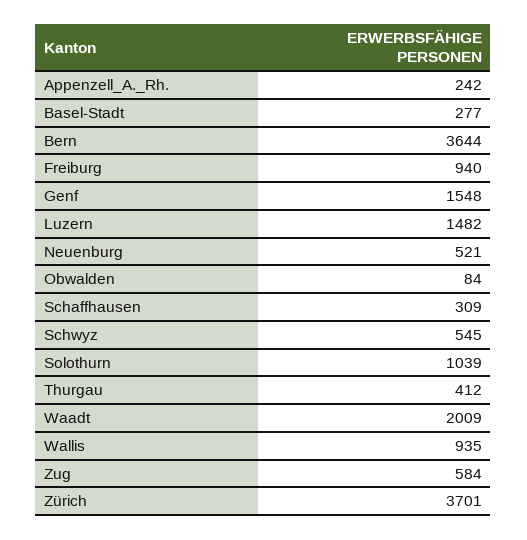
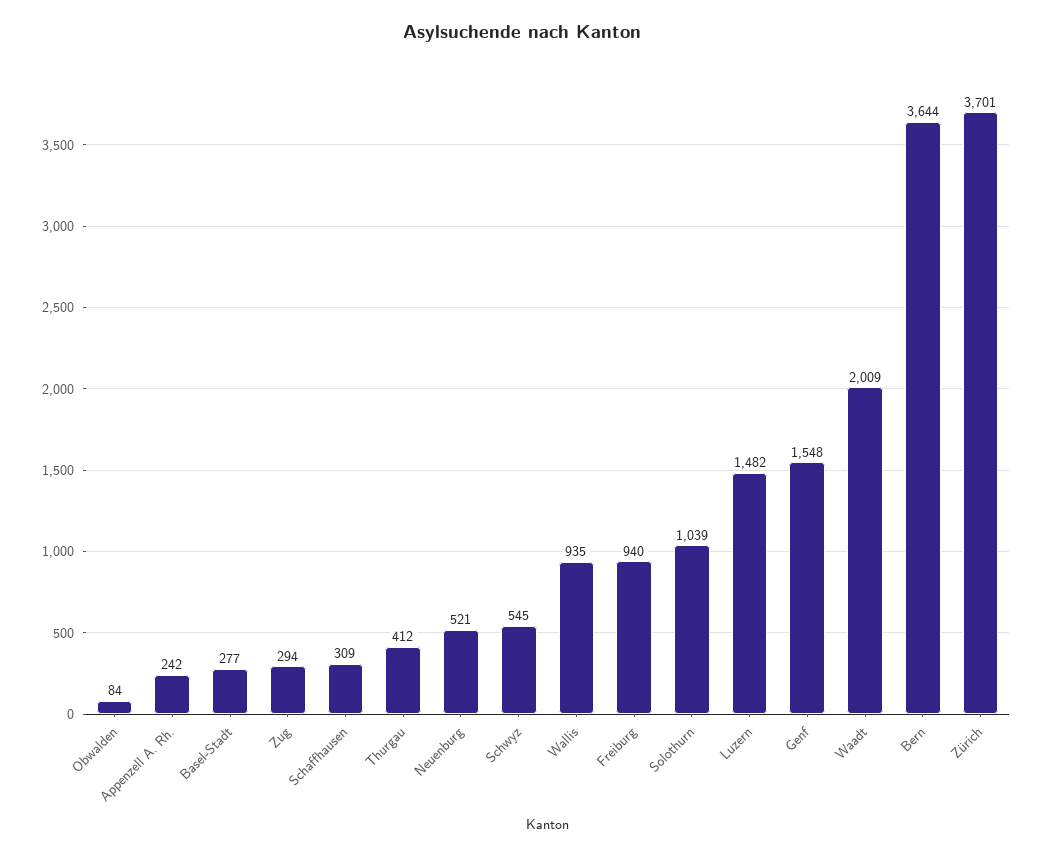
  {
    "Appenzell_A._Rh.": 242,
    "Basel-Stadt": 277,
    "Bern": 3644,
    "Freiburg": 940,
    "Genf": 1548,
    "Luzern": 1482,
    "Neuenburg": 521,
    "Obwalden": 84,
    "Schaffhausen": 309,
    "Schwyz": 545,
    "Solothurn": 1039,
    "Thurgau": 412,
    "Waadt": 2009,
    "Wallis": 935,
-   "Zug": 584,
+   "Zug": 294,
    "Zürich": 3701
  }

